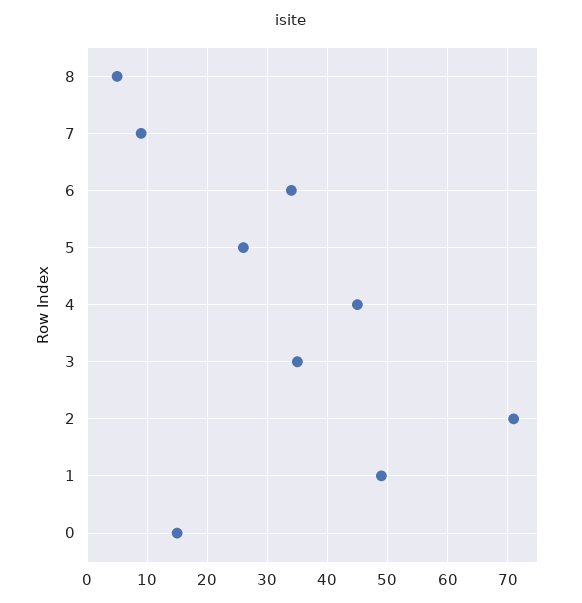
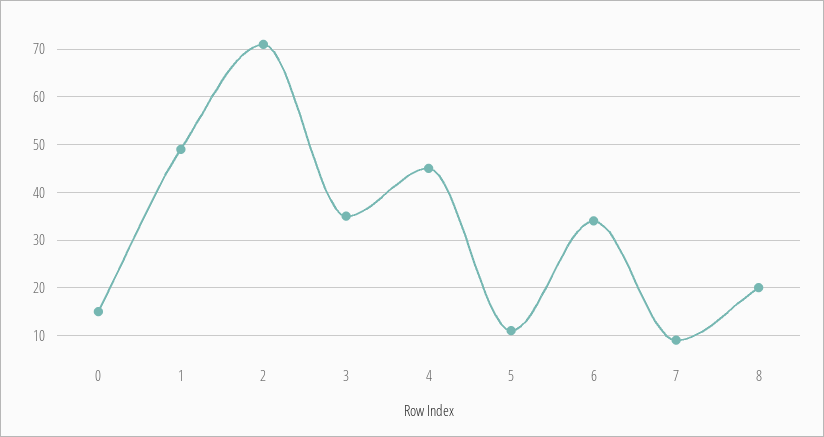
  {
-   "8": 5,
+   "8": 20,
    "7": 9,
    "6": 34,
-   "5": 26,
+   "5": 10,
    "4": 45,
    "3": 35,
    "2": 71,
    "1": 49,
    "0": 15
  }

